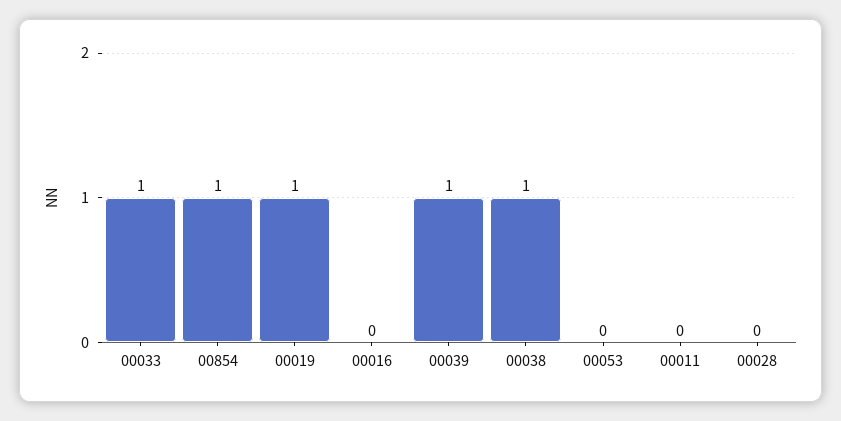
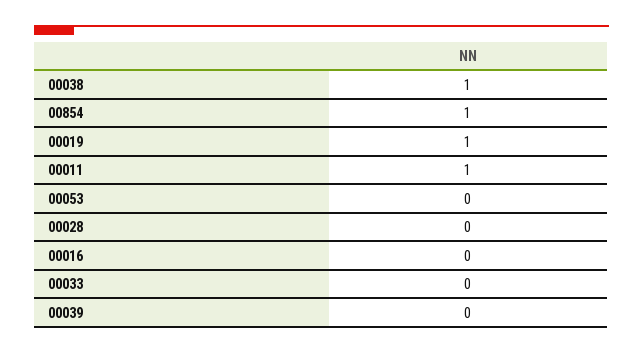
  {
-   "00033": 1,
+   "00033": 0,
    "00854": 1,
    "00019": 1,
    "00016": 0,
-   "00039": 1,
+   "00039": 0,
    "00038": 1,
    "00053": 0,
-   "00011": 0,
+   "00011": 1,
    "00028": 0
  }

